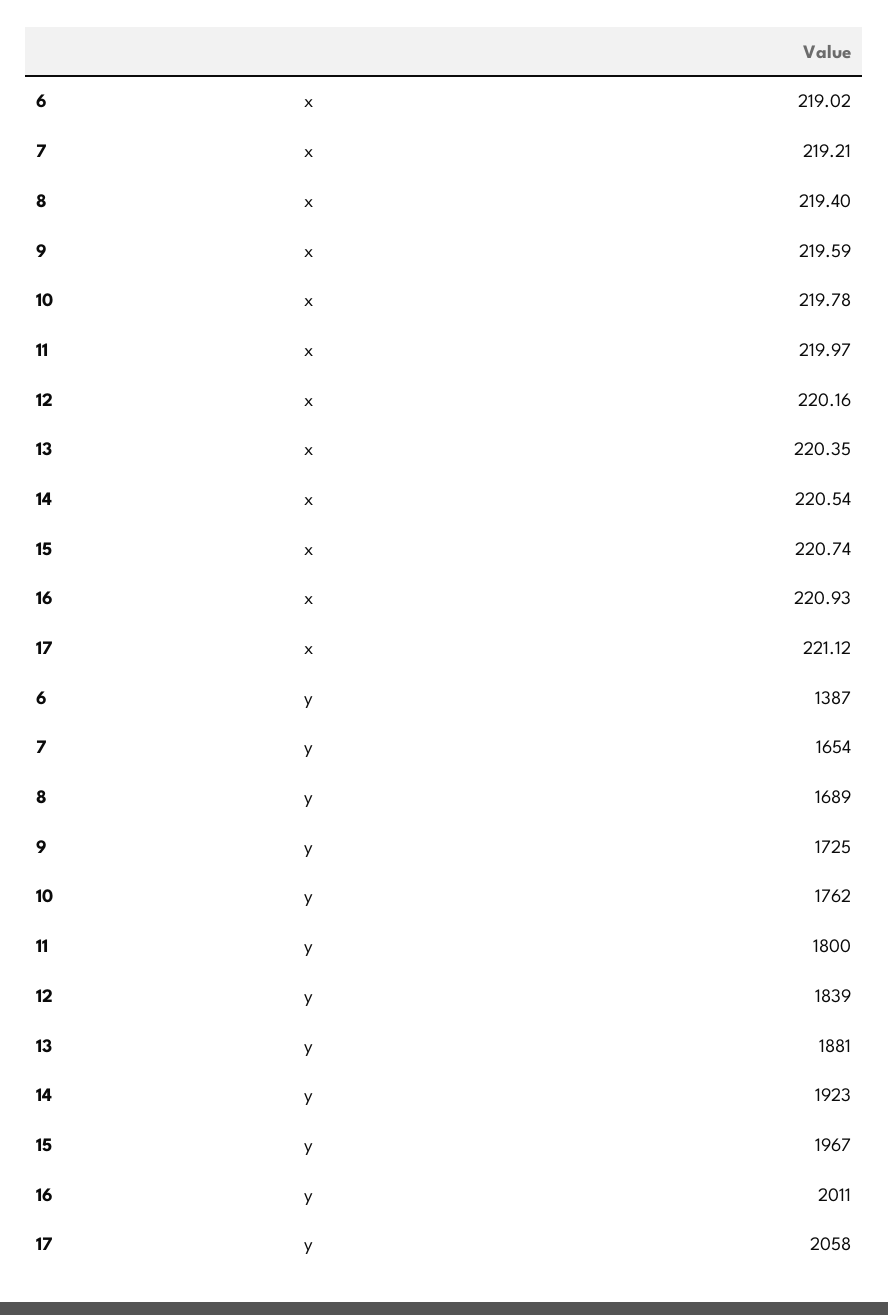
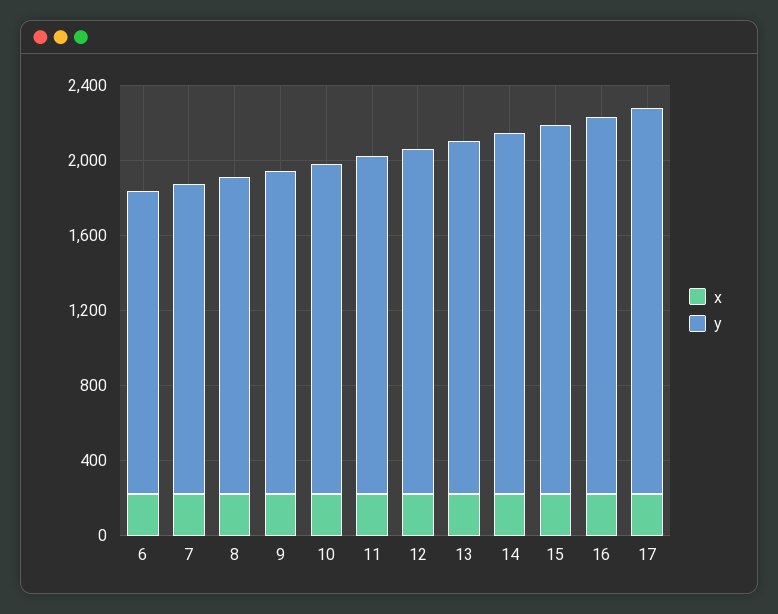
  {
    "x": {
      "6": 219.02,
      "7": 219.21,
      "8": 219.4,
      "9": 219.59,
      "10": 219.78,
      "11": 219.97,
      "12": 220.16,
      "13": 220.35,
      "14": 220.54,
      "15": 220.74,
      "16": 220.93,
      "17": 221.12
    },
    "y": {
-     "6": 1387,
+     "6": 1600,
      "7": 1654,
      "8": 1689,
      "9": 1725,
      "10": 1762,
      "11": 1800,
      "12": 1839,
      "13": 1881,
      "14": 1923,
      "15": 1967,
      "16": 2011,
      "17": 2058
    }
  }

